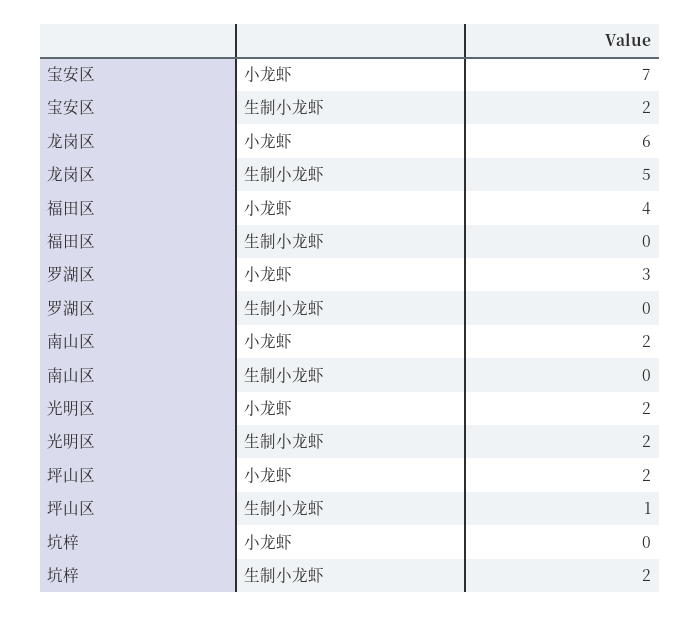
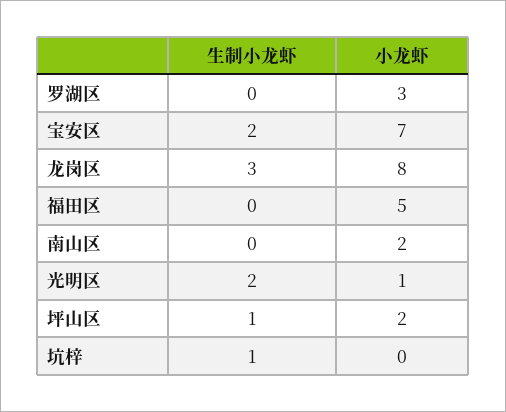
  {
    "宝安区": {
      "小龙虾": 7,
      "生制小龙虾": 2
    },
    "龙岗区": {
-     "小龙虾": 6,
+     "小龙虾": 8,
-     "生制小龙虾": 5
+     "生制小龙虾": 3
    },
    "福田区": {
-     "小龙虾": 4,
+     "小龙虾": 5,
      "生制小龙虾": 0
    },
    "罗湖区": {
      "小龙虾": 3,
      "生制小龙虾": 0
    },
    "南山区": {
      "小龙虾": 2,
      "生制小龙虾": 0
    },
    "光明区": {
-     "小龙虾": 2,
+     "小龙虾": 1,
      "生制小龙虾": 2
    },
    "坪山区": {
      "小龙虾": 2,
      "生制小龙虾": 1
    },
    "坑梓": {
      "小龙虾": 0,
-     "生制小龙虾": 2
+     "生制小龙虾": 1
    }
  }

